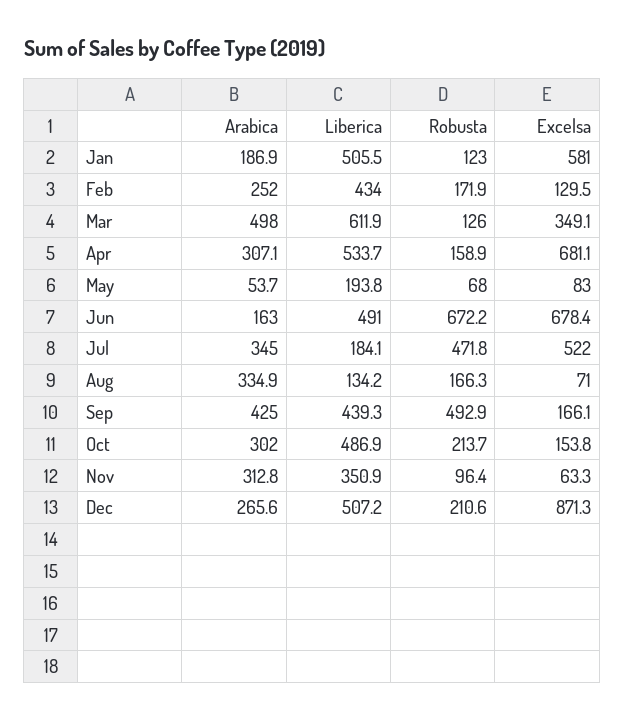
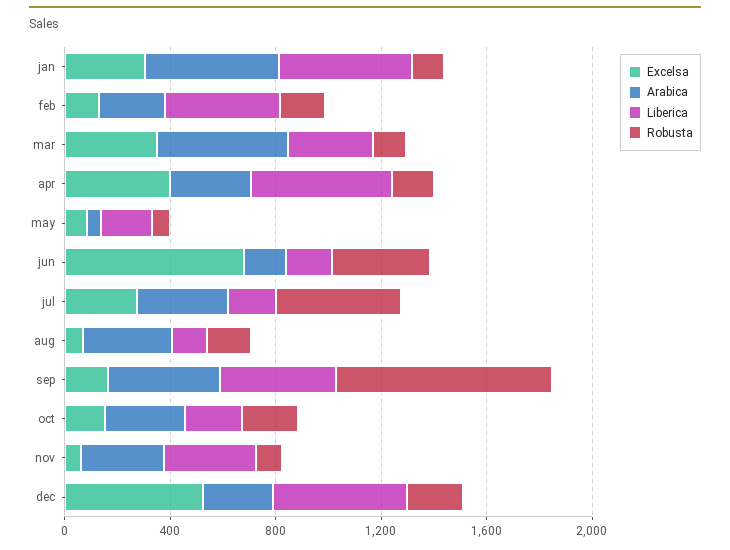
  {
    "Arabica": {
-     "Jan": 186.9,
+     "Jan": 500,
      "Feb": 252,
      "Mar": 498,
      "Apr": 307.1,
      "May": 53.7,
      "Jun": 163,
      "Jul": 345,
      "Aug": 334.9,
      "Sep": 425,
      "Oct": 302,
      "Nov": 312.8,
      "Dec": 265.6
    },
    "Liberica": {
      "Jan": 505.5,
      "Feb": 434,
-     "Mar": 611.9,
+     "Mar": 300,
      "Apr": 533.7,
      "May": 193.8,
-     "Jun": 491,
+     "Jun": 200,
      "Jul": 184.1,
      "Aug": 134.2,
      "Sep": 439.3,
-     "Oct": 486.9,
+     "Oct": 200,
      "Nov": 350.9,
      "Dec": 507.2
    },
    "Robusta": {
      "Jan": 123,
      "Feb": 171.9,
      "Mar": 126,
      "Apr": 158.9,
      "May": 68,
-     "Jun": 672.2,
+     "Jun": 400,
      "Jul": 471.8,
      "Aug": 166.3,
-     "Sep": 492.9,
+     "Sep": 800,
      "Oct": 213.7,
      "Nov": 96.4,
      "Dec": 210.6
    },
    "Excelsa": {
-     "Jan": 581,
+     "Jan": 300,
      "Feb": 129.5,
      "Mar": 349.1,
-     "Apr": 681.1,
+     "Apr": 400,
      "May": 83,
      "Jun": 678.4,
-     "Jul": 522,
+     "Jul": 300,
      "Aug": 71,
      "Sep": 166.1,
      "Oct": 153.8,
      "Nov": 63.3,
-     "Dec": 871.3
+     "Dec": 500
    }
  }

